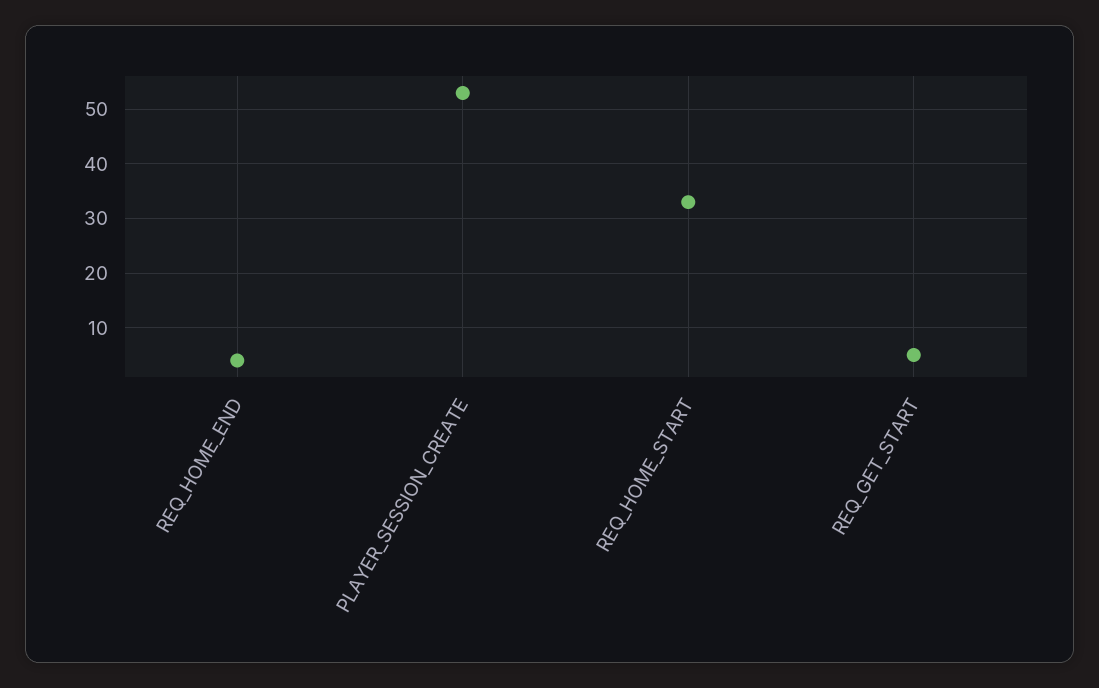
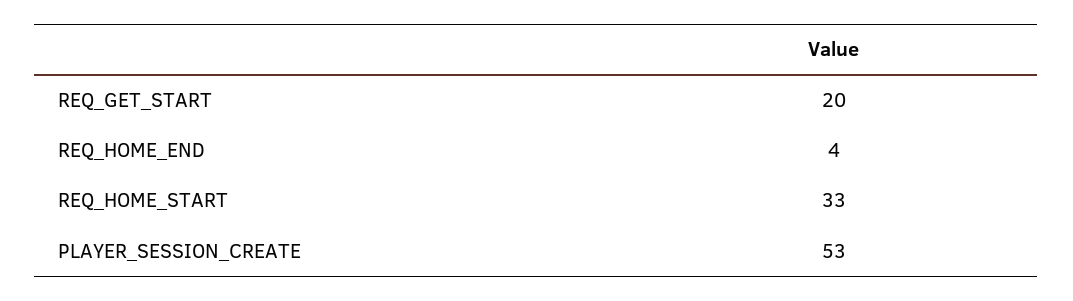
  {
    "REQ_HOME_END": 4,
    "PLAYER_SESSION_CREATE": 53,
    "REQ_HOME_START": 33,
-   "REQ_GET_START": 5
+   "REQ_GET_START": 20
  }

